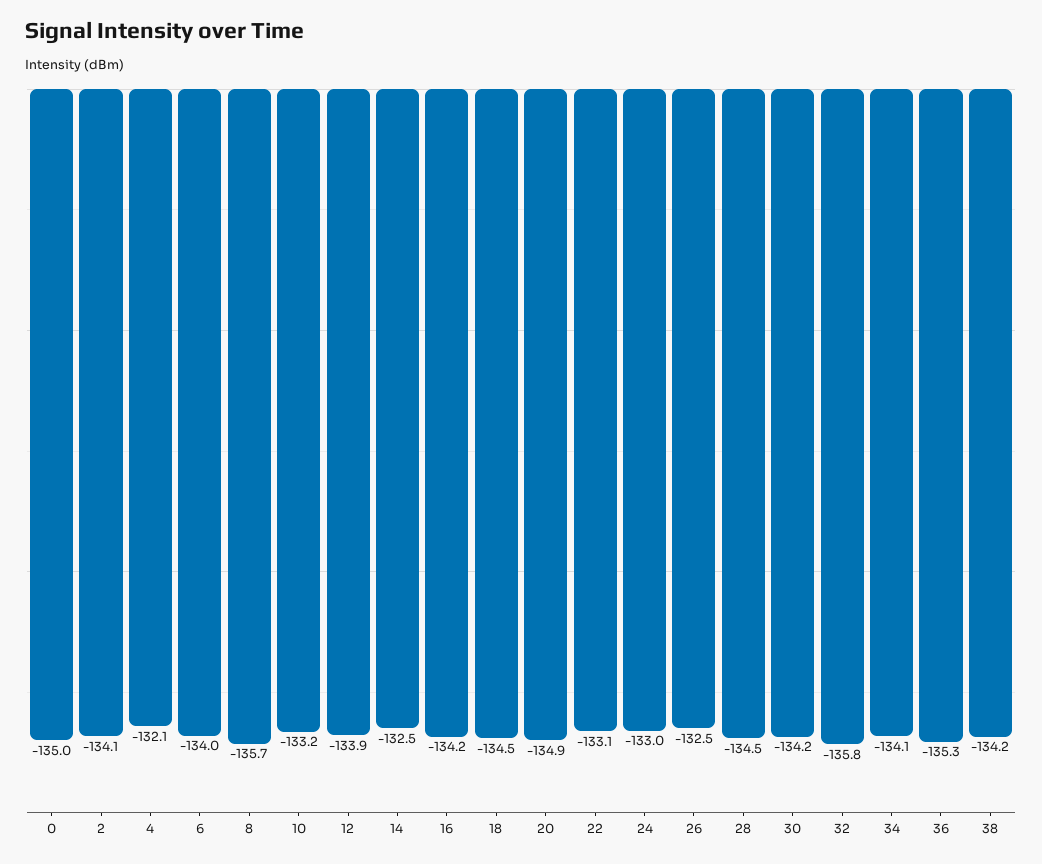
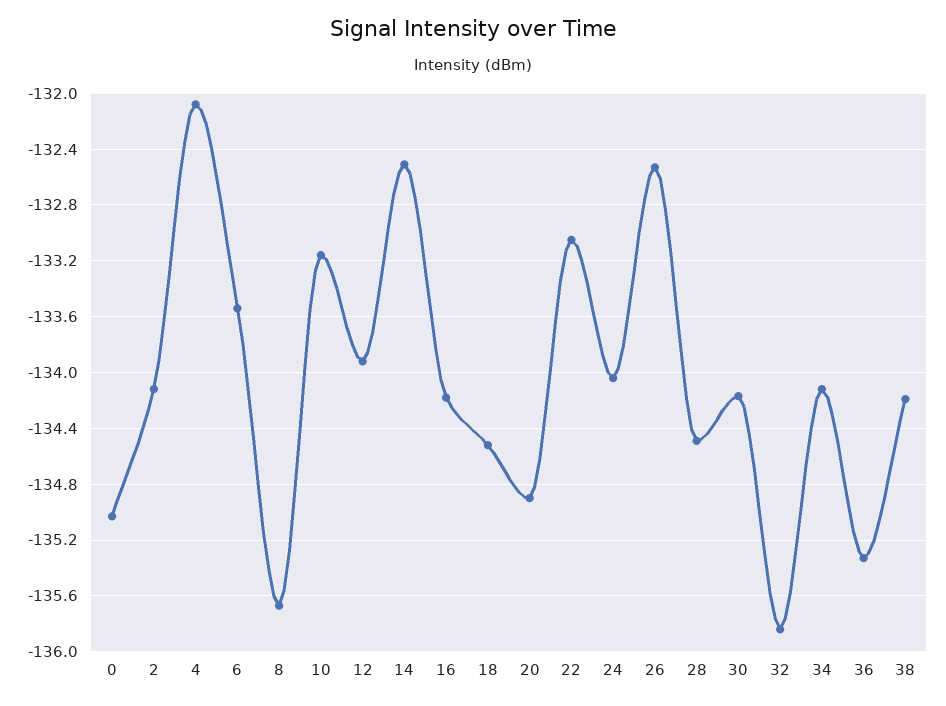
  {
    "0": -135,
    "2": -134.1,
    "4": -132.1,
-   "6": -134,
+   "6": -133.55,
    "8": -135.7,
    "10": -133.2,
    "12": -133.9,
    "14": -132.5,
    "16": -134.2,
    "18": -134.5,
    "20": -134.9,
    "22": -133.1,
-   "24": -133,
+   "24": -134.05,
    "26": -132.5,
    "28": -134.5,
    "30": -134.2,
    "32": -135.8,
    "34": -134.1,
    "36": -135.3,
    "38": -134.2
  }

